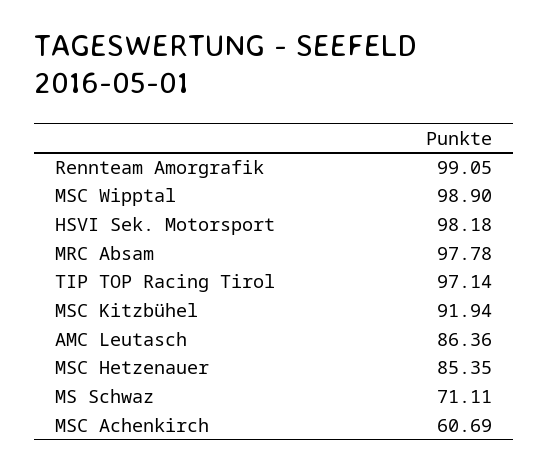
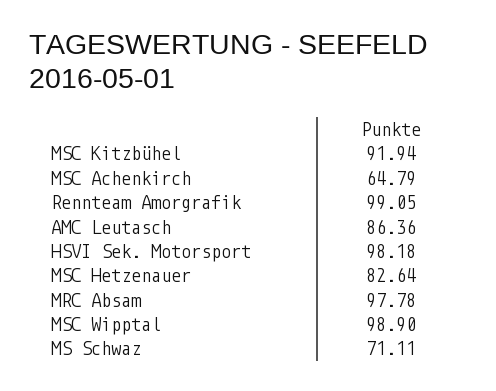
  {
    "Rennteam Amorgrafik": 99.05,
    "MSC Wipptal": 98.9,
    "HSVI Sek. Motorsport": 98.18,
    "MRC Absam": 97.78,
-   "TIP TOP Racing Tirol": 97.14,
    "MSC Kitzbühel": 91.94,
    "AMC Leutasch": 86.36,
-   "MSC Hetzenauer": 85.35,
+   "MSC Hetzenauer": 82.64,
    "MS Schwaz": 71.11,
-   "MSC Achenkirch": 60.69
+   "MSC Achenkirch": 64.79
  }

